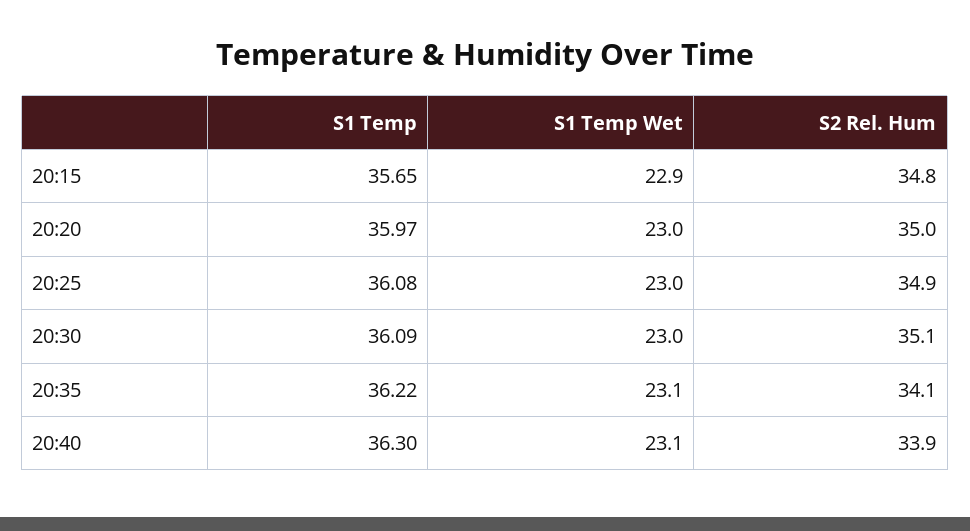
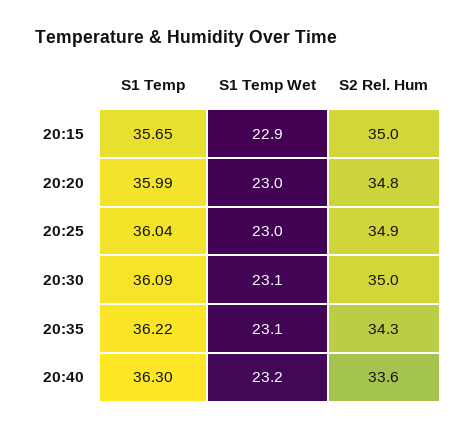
  {
    "S1 Temp": {
      "20:15": 35.65,
-     "20:20": 35.97,
+     "20:20": 35.99,
-     "20:25": 36.08,
+     "20:25": 36.04,
      "20:30": 36.09,
      "20:35": 36.22,
      "20:40": 36.3
    },
    "S1 Temp Wet": {
      "20:15": 22.9,
      "20:20": 23,
      "20:25": 23,
-     "20:30": 23,
+     "20:30": 23.1,
      "20:35": 23.1,
-     "20:40": 23.1
+     "20:40": 23.2
    },
    "S2 Rel. Hum": {
-     "20:15": 34.8,
+     "20:15": 35,
-     "20:20": 35,
+     "20:20": 34.8,
      "20:25": 34.9,
-     "20:30": 35.1,
+     "20:30": 35,
-     "20:35": 34.1,
+     "20:35": 34.3,
-     "20:40": 33.9
+     "20:40": 33.6
    }
  }

